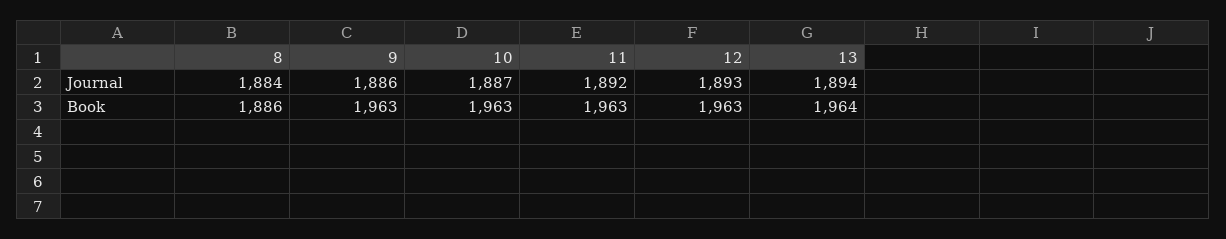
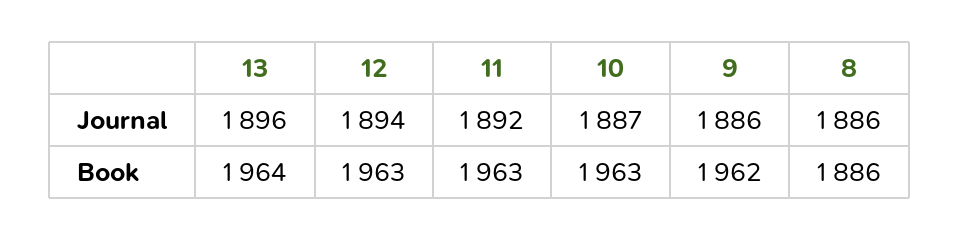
  {
    "8": {
-     "Journal": 1884,
+     "Journal": 1886,
      "Book": 1886
    },
    "9": {
      "Journal": 1886,
-     "Book": 1963
+     "Book": 1962
    },
    "10": {
      "Journal": 1887,
      "Book": 1963
    },
    "11": {
      "Journal": 1892,
      "Book": 1963
    },
    "12": {
-     "Journal": 1893,
+     "Journal": 1894,
      "Book": 1963
    },
    "13": {
-     "Journal": 1894,
+     "Journal": 1896,
      "Book": 1964
    }
  }

